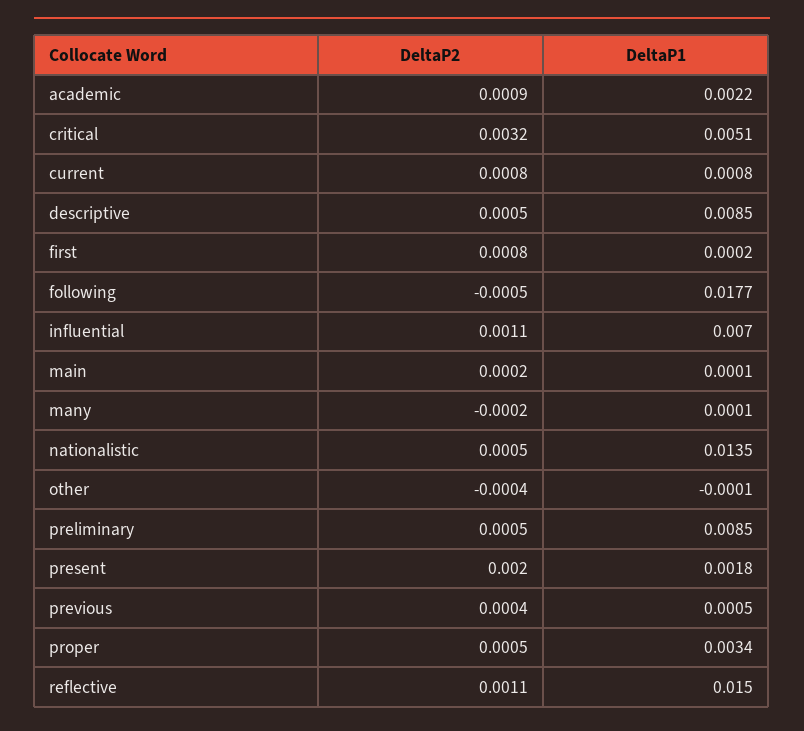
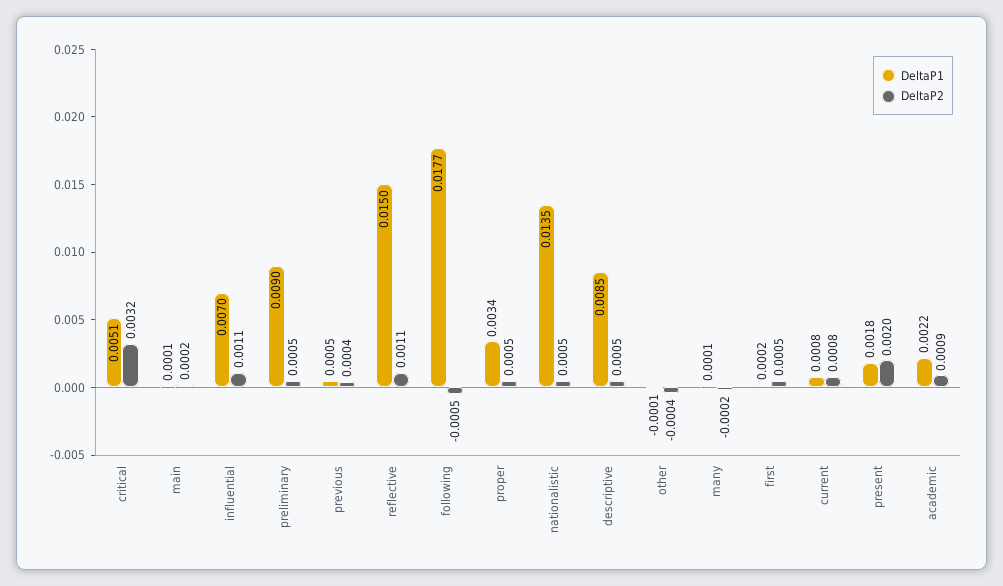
  {
    "DeltaP2": {
      "academic": 0.0009,
      "critical": 0.0032,
      "current": 0.0008,
      "descriptive": 0.0005,
-     "first": 0.0008,
+     "first": 0.0005,
      "following": -0.0005,
      "influential": 0.0011,
      "main": 0.0002,
      "many": -0.0002,
      "nationalistic": 0.0005,
      "other": -0.0004,
      "preliminary": 0.0005,
      "present": 0.002,
      "previous": 0.0004,
      "proper": 0.0005,
      "reflective": 0.0011
    },
    "DeltaP1": {
      "academic": 0.0022,
      "critical": 0.0051,
      "current": 0.0008,
      "descriptive": 0.0085,
      "first": 0.0002,
      "following": 0.0177,
      "influential": 0.007,
      "main": 0.0001,
      "many": 0.0001,
      "nationalistic": 0.0135,
      "other": -0.0001,
-     "preliminary": 0.0085,
+     "preliminary": 0.009,
      "present": 0.0018,
      "previous": 0.0005,
      "proper": 0.0034,
      "reflective": 0.015
    }
  }

